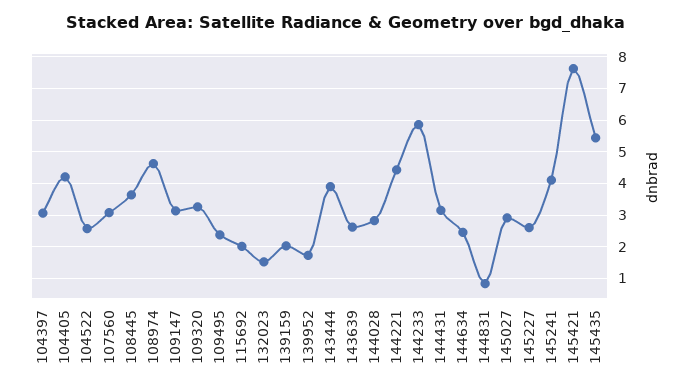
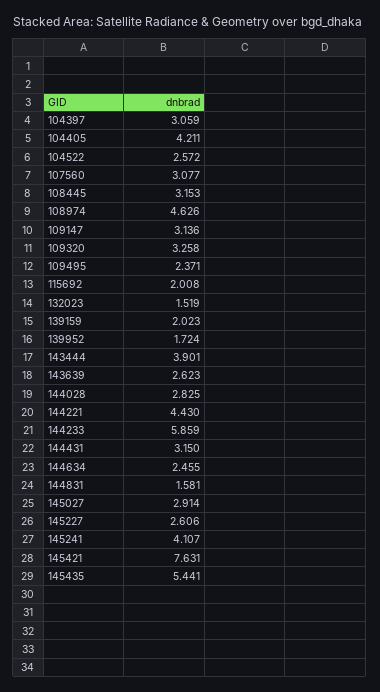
  {
    "104397": 3.059,
    "104405": 4.211,
    "104522": 2.572,
    "107560": 3.077,
-   "108445": 3.6,
+   "108445": 3.153,
    "108974": 4.626,
    "109147": 3.136,
    "109320": 3.258,
    "109495": 2.371,
    "115692": 2.008,
    "132023": 1.519,
    "139159": 2.023,
    "139952": 1.724,
    "143444": 3.901,
    "143639": 2.623,
    "144028": 2.825,
    "144221": 4.43,
    "144233": 5.859,
    "144431": 3.15,
    "144634": 2.455,
-   "144831": 0.8,
+   "144831": 1.581,
    "145027": 2.914,
    "145227": 2.606,
    "145241": 4.107,
    "145421": 7.631,
    "145435": 5.441
  }

